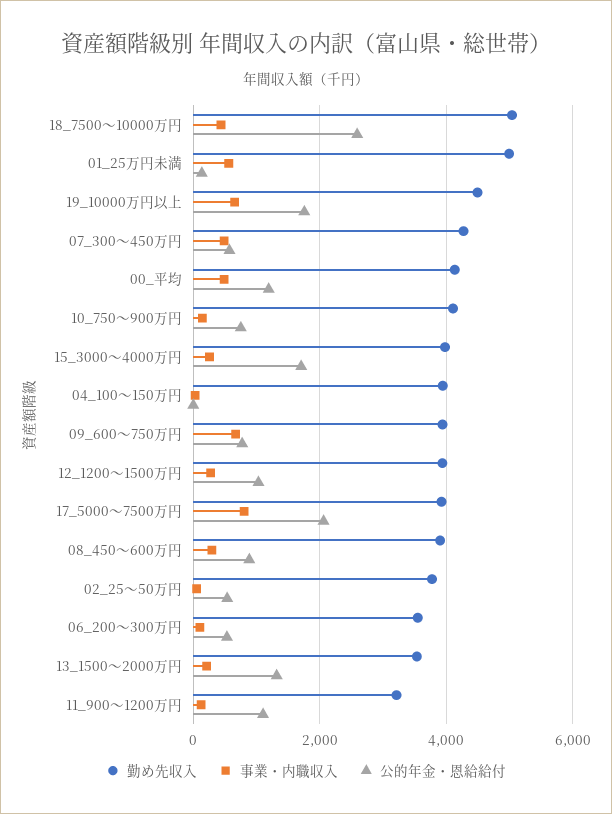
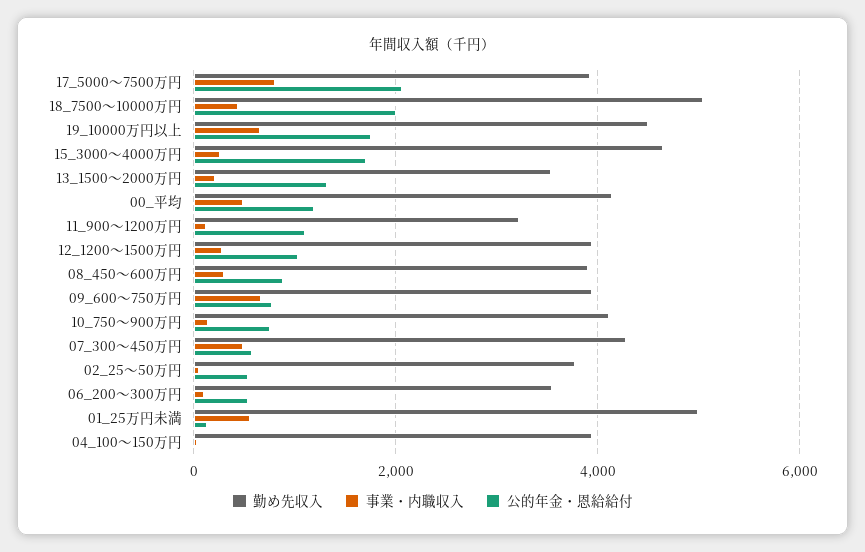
  {
    "勤め先収入": {
      "18_7500～10000万円": 5000,
      "01_25万円未満": 5000,
      "19_10000万円以上": 4400,
      "07_300～450万円": 4200,
      "00_平均": 4200,
      "10_750～900万円": 4200,
-     "15_3000～4000万円": 4000,
+     "15_3000～4000万円": 4600,
      "04_100～150万円": 4000,
      "09_600～750万円": 4000,
      "12_1200～1500万円": 4000,
      "17_5000～7500万円": 4000,
      "08_450～600万円": 4000,
      "02_25～50万円": 3800,
      "06_200～300万円": 3600,
      "13_1500～2000万円": 3600,
      "11_900～1200万円": 3200
    },
    "事業・内職収入": {
      "18_7500～10000万円": 400,
      "01_25万円未満": 600,
      "19_10000万円以上": 600,
      "07_300～450万円": 400,
      "00_平均": 400,
      "10_750～900万円": 200,
      "15_3000～4000万円": 200,
      "04_100～150万円": 0,
      "09_600～750万円": 600,
      "12_1200～1500万円": 200,
      "17_5000～7500万円": 800,
      "08_450～600万円": 200,
      "02_25～50万円": 0,
      "06_200～300万円": 200,
      "13_1500～2000万円": 200,
      "11_900～1200万円": 200
    },
    "公的年金・恩給給付": {
-     "18_7500～10000万円": 2600,
+     "18_7500～10000万円": 2000,
      "01_25万円未満": 200,
      "19_10000万円以上": 1800,
      "07_300～450万円": 600,
      "00_平均": 1200,
      "10_750～900万円": 800,
      "15_3000～4000万円": 1800,
      "04_100～150万円": 0,
      "09_600～750万円": 800,
      "12_1200～1500万円": 1000,
      "17_5000～7500万円": 2000,
      "08_450～600万円": 800,
      "02_25～50万円": 600,
      "06_200～300万円": 600,
      "13_1500～2000万円": 1400,
      "11_900～1200万円": 1200
    }
  }

